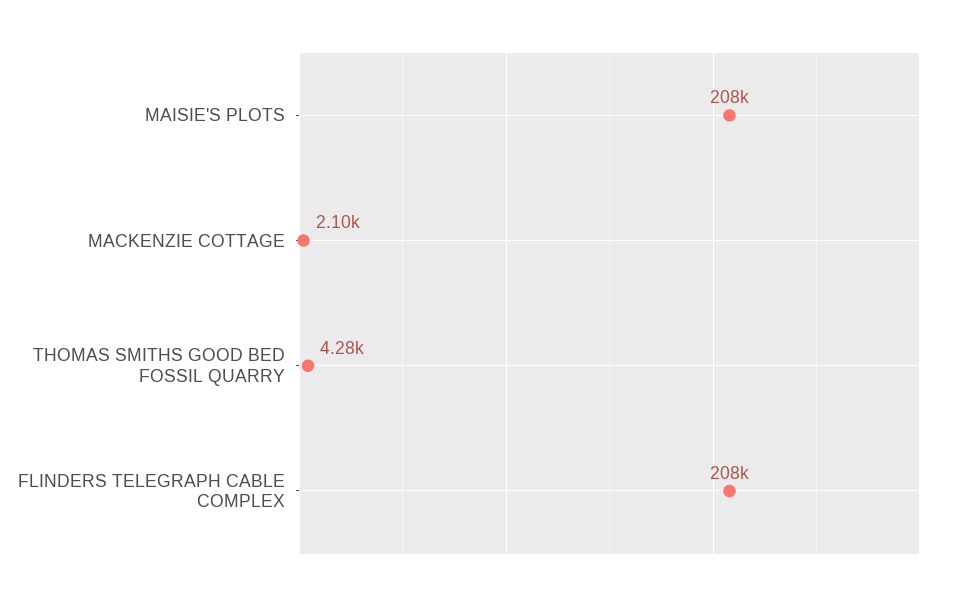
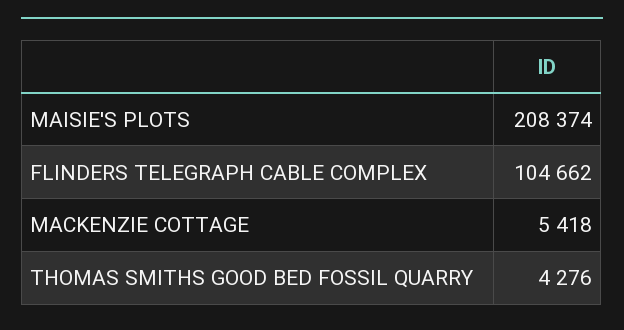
  {
    "MAISIE'S PLOTS": 208374,
-   "MACKENZIE COTTAGE": 2100,
+   "MACKENZIE COTTAGE": 5418,
    "THOMAS SMITHS GOOD BED FOSSIL QUARRY": 4276,
-   "FLINDERS TELEGRAPH CABLE COMPLEX": 208000
+   "FLINDERS TELEGRAPH CABLE COMPLEX": 104662
  }

